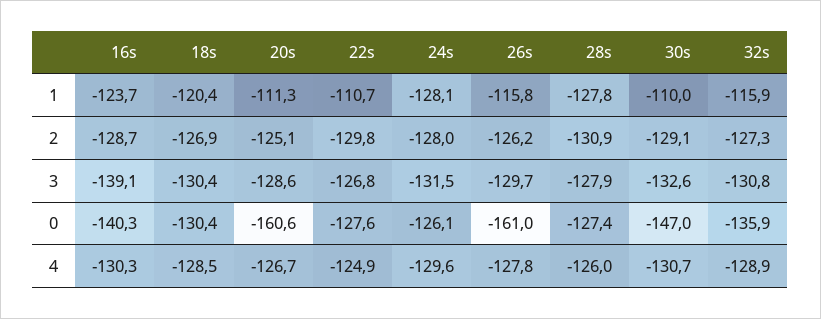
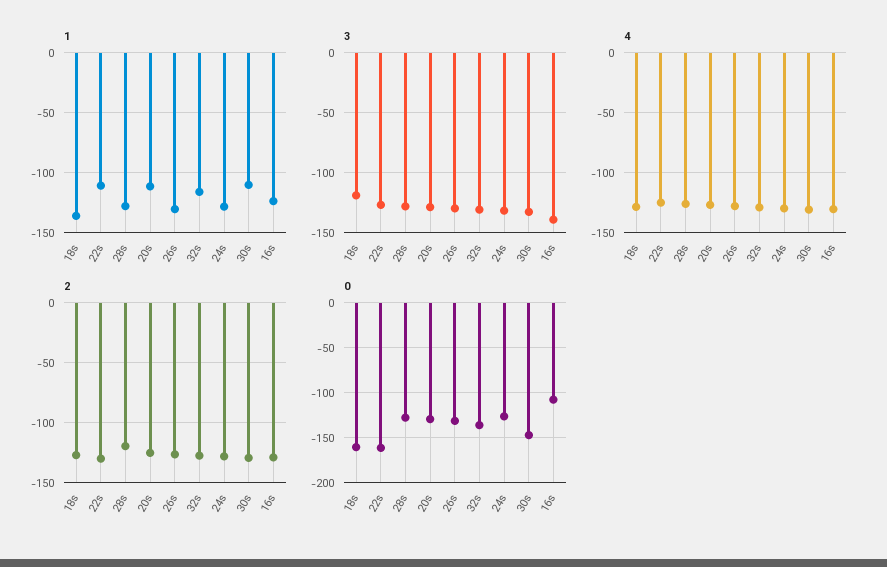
  {
    "1": {
      "16s": -123.7,
-     "18s": -120.4,
+     "18s": -135,
      "20s": -111.3,
      "22s": -110.7,
      "24s": -128.1,
-     "26s": -115.8,
+     "26s": -130,
      "28s": -127.8,
      "30s": -110,
      "32s": -115.9
    },
    "2": {
      "16s": -128.7,
      "18s": -126.9,
      "20s": -125.1,
      "22s": -129.8,
      "24s": -128,
      "26s": -126.2,
-     "28s": -130.9,
+     "28s": -120,
      "30s": -129.1,
      "32s": -127.3
    },
    "3": {
      "16s": -139.1,
-     "18s": -130.4,
+     "18s": -120,
      "20s": -128.6,
      "22s": -126.8,
      "24s": -131.5,
      "26s": -129.7,
      "28s": -127.9,
      "30s": -132.6,
      "32s": -130.8
    },
    "0": {
-     "16s": -140.3,
+     "16s": -110,
-     "18s": -130.4,
+     "18s": -160,
-     "20s": -160.6,
+     "20s": -130,
-     "22s": -127.6,
+     "22s": -160,
      "24s": -126.1,
-     "26s": -161,
+     "26s": -130,
      "28s": -127.4,
      "30s": -147,
      "32s": -135.9
    },
    "4": {
      "16s": -130.3,
      "18s": -128.5,
      "20s": -126.7,
      "22s": -124.9,
      "24s": -129.6,
      "26s": -127.8,
      "28s": -126,
      "30s": -130.7,
      "32s": -128.9
    }
  }

